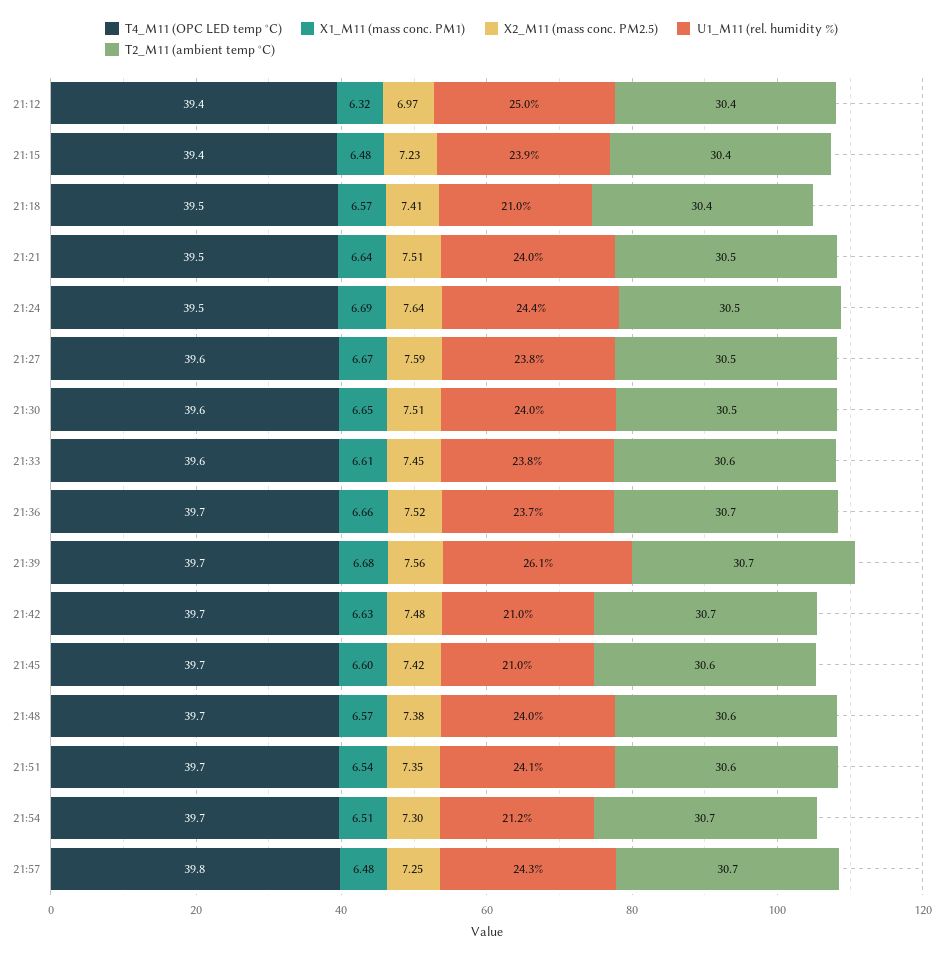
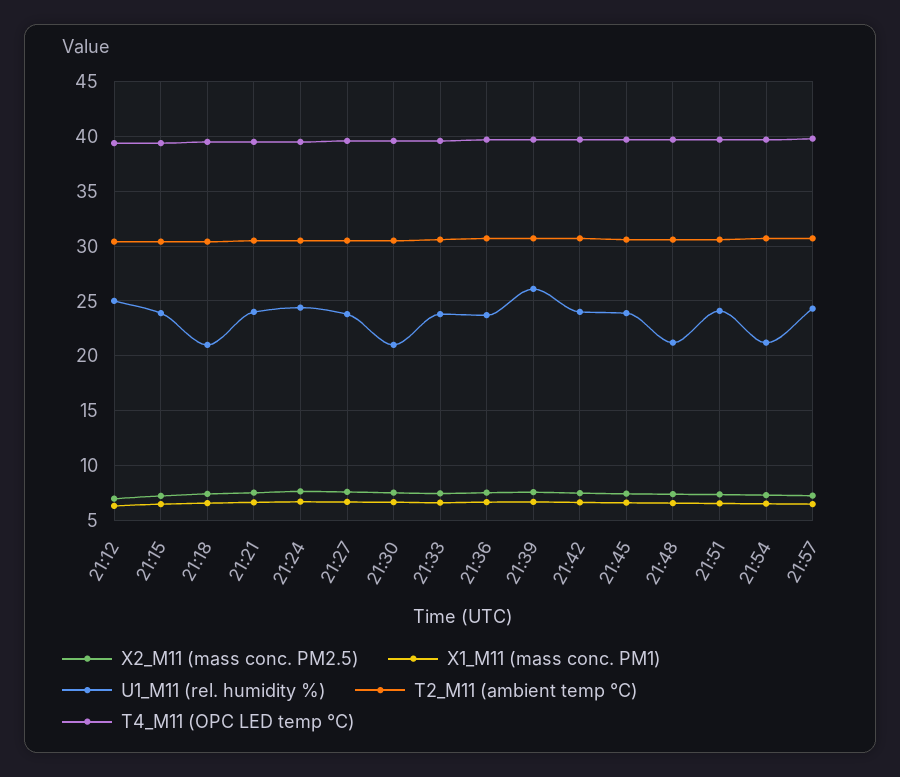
  {
    "T4_M11 (OPC LED temp °C)": {
      "21:12": 39.4,
      "21:15": 39.4,
      "21:18": 39.5,
      "21:21": 39.5,
      "21:24": 39.5,
      "21:27": 39.6,
      "21:30": 39.6,
      "21:33": 39.6,
      "21:36": 39.7,
      "21:39": 39.7,
      "21:42": 39.7,
      "21:45": 39.7,
      "21:48": 39.7,
      "21:51": 39.7,
      "21:54": 39.7,
      "21:57": 39.8
    },
    "X1_M11 (mass conc. PM1)": {
      "21:12": 6.32,
      "21:15": 6.48,
      "21:18": 6.57,
      "21:21": 6.64,
      "21:24": 6.69,
      "21:27": 6.67,
      "21:30": 6.65,
      "21:33": 6.61,
      "21:36": 6.66,
      "21:39": 6.68,
      "21:42": 6.63,
      "21:45": 6.6,
      "21:48": 6.57,
      "21:51": 6.54,
      "21:54": 6.51,
      "21:57": 6.48
    },
    "X2_M11 (mass conc. PM2.5)": {
      "21:12": 6.97,
      "21:15": 7.23,
      "21:18": 7.41,
      "21:21": 7.51,
      "21:24": 7.64,
      "21:27": 7.59,
      "21:30": 7.51,
      "21:33": 7.45,
      "21:36": 7.52,
      "21:39": 7.56,
      "21:42": 7.48,
      "21:45": 7.42,
      "21:48": 7.38,
      "21:51": 7.35,
      "21:54": 7.3,
      "21:57": 7.25
    },
    "U1_M11 (rel. humidity %)": {
      "21:12": 25,
      "21:15": 23.9,
      "21:18": 21,
      "21:21": 24,
      "21:24": 24.4,
      "21:27": 23.8,
-     "21:30": 24,
+     "21:30": 21,
      "21:33": 23.8,
      "21:36": 23.7,
      "21:39": 26.1,
-     "21:42": 21,
+     "21:42": 24,
-     "21:45": 21,
+     "21:45": 24,
-     "21:48": 24,
+     "21:48": 21,
      "21:51": 24.1,
      "21:54": 21.2,
      "21:57": 24.3
    },
    "T2_M11 (ambient temp °C)": {
      "21:12": 30.4,
      "21:15": 30.4,
      "21:18": 30.4,
      "21:21": 30.5,
      "21:24": 30.5,
      "21:27": 30.5,
      "21:30": 30.5,
      "21:33": 30.6,
      "21:36": 30.7,
      "21:39": 30.7,
      "21:42": 30.7,
      "21:45": 30.6,
      "21:48": 30.6,
      "21:51": 30.6,
      "21:54": 30.7,
      "21:57": 30.7
    }
  }

